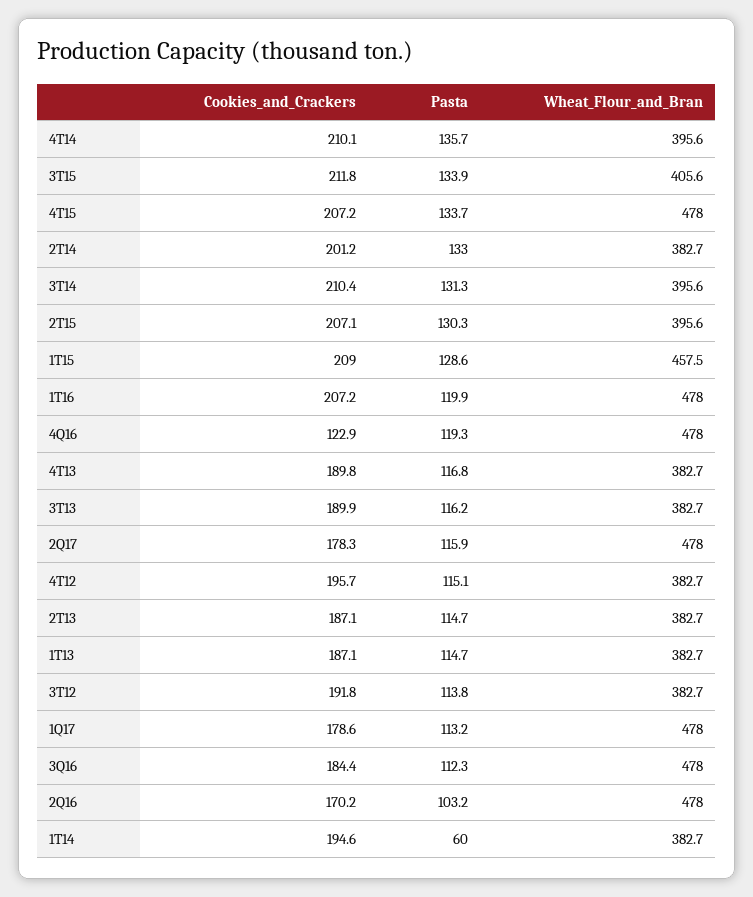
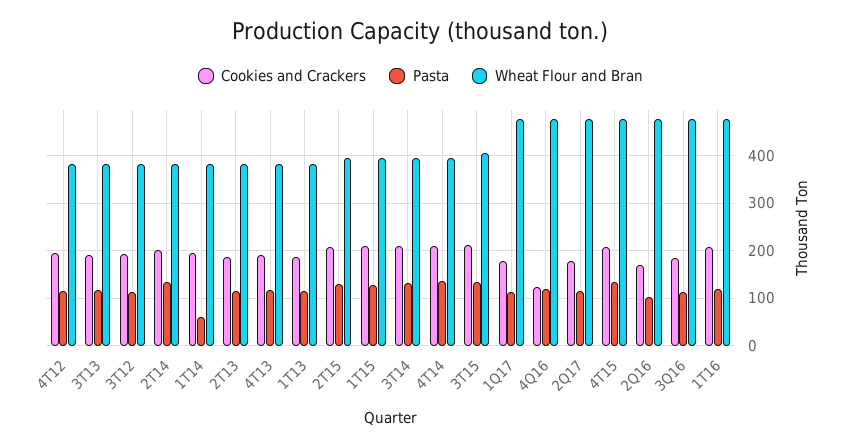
  {
    "Cookies_and_Crackers": {
      "4T14": 210.1,
      "3T15": 211.8,
      "4T15": 207.2,
      "2T14": 201.2,
      "3T14": 210.4,
      "2T15": 207.1,
      "1T15": 209,
      "1T16": 207.2,
      "4Q16": 122.9,
      "4T13": 189.8,
      "3T13": 189.9,
      "2Q17": 178.3,
      "4T12": 195.7,
      "2T13": 187.1,
      "1T13": 187.1,
      "3T12": 191.8,
      "1Q17": 178.6,
      "3Q16": 184.4,
      "2Q16": 170.2,
      "1T14": 194.6
    },
    "Pasta": {
      "4T14": 135.7,
      "3T15": 133.9,
      "4T15": 133.7,
      "2T14": 133,
      "3T14": 131.3,
      "2T15": 130.3,
      "1T15": 128.6,
      "1T16": 119.9,
      "4Q16": 119.3,
      "4T13": 116.8,
      "3T13": 116.2,
      "2Q17": 115.9,
      "4T12": 115.1,
      "2T13": 114.7,
      "1T13": 114.7,
      "3T12": 113.8,
      "1Q17": 113.2,
      "3Q16": 112.3,
      "2Q16": 103.2,
      "1T14": 60
    },
    "Wheat_Flour_and_Bran": {
      "4T14": 395.6,
      "3T15": 405.6,
      "4T15": 478,
      "2T14": 382.7,
      "3T14": 395.6,
      "2T15": 395.6,
-     "1T15": 457.5,
+     "1T15": 400,
      "1T16": 478,
      "4Q16": 478,
      "4T13": 382.7,
      "3T13": 382.7,
      "2Q17": 478,
      "4T12": 382.7,
      "2T13": 382.7,
      "1T13": 382.7,
      "3T12": 382.7,
      "1Q17": 478,
      "3Q16": 478,
      "2Q16": 478,
      "1T14": 382.7
    }
  }

